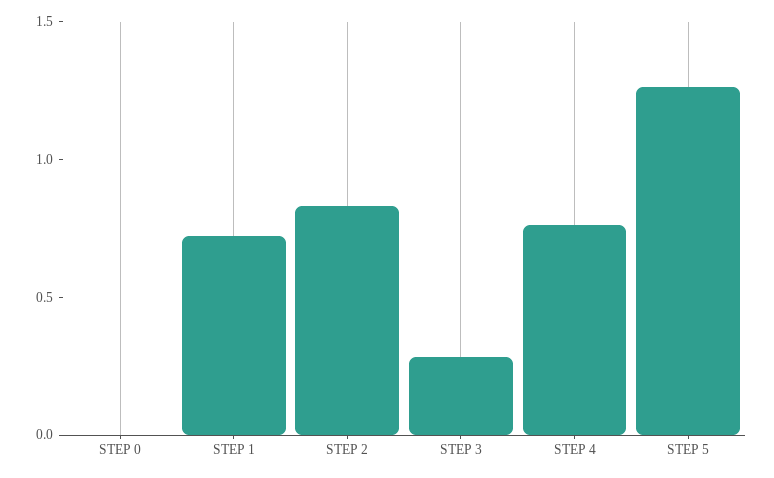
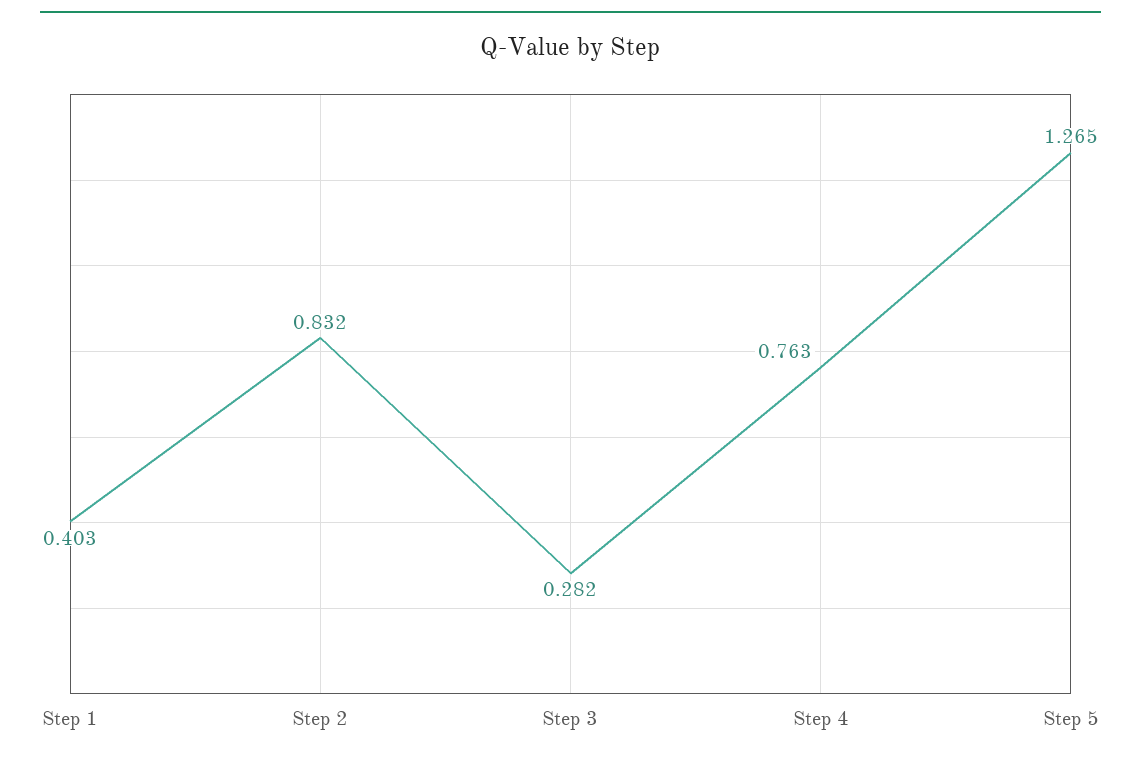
  {
-   "STEP 0": 0,
-   "STEP 1": 0.7,
+   "STEP 1": 0.403,
    "STEP 2": 0.832,
    "STEP 3": 0.282,
    "STEP 4": 0.763,
    "STEP 5": 1.265
  }

